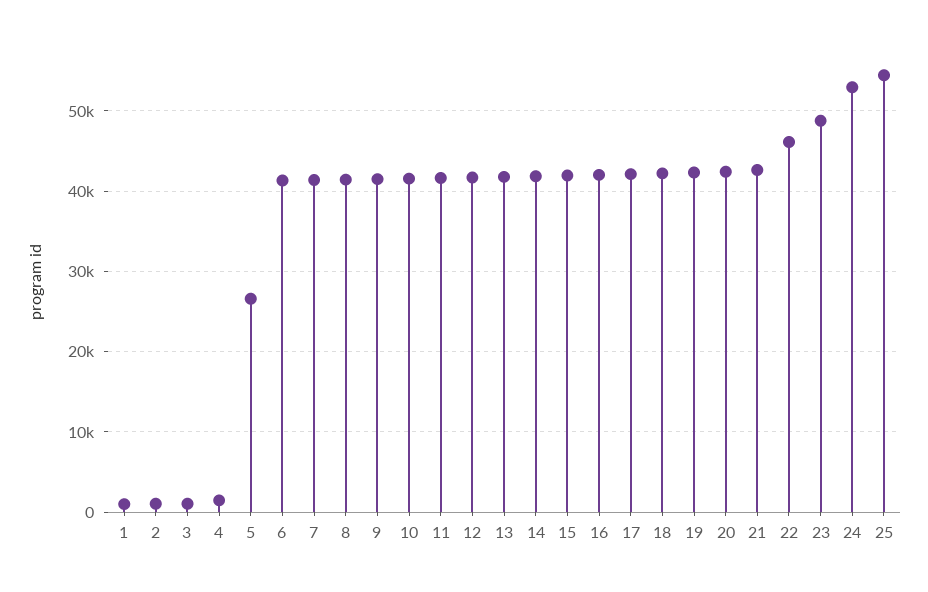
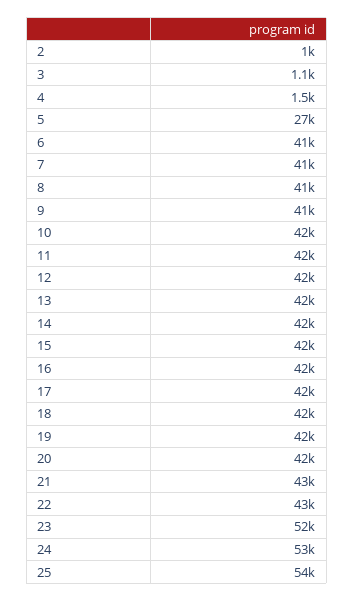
  {
-   "1": 1000,
    "2": 1000,
    "3": 1100,
    "4": 1500,
    "5": 27000,
    "6": 41000,
    "7": 41000,
    "8": 41000,
    "9": 41000,
    "10": 42000,
    "11": 42000,
    "12": 42000,
    "13": 42000,
    "14": 42000,
    "15": 42000,
    "16": 42000,
    "17": 42000,
    "18": 42000,
    "19": 42000,
    "20": 42000,
    "21": 43000,
-   "22": 46000,
+   "22": 43000,
-   "23": 49000,
+   "23": 52000,
    "24": 53000,
    "25": 54000
  }

